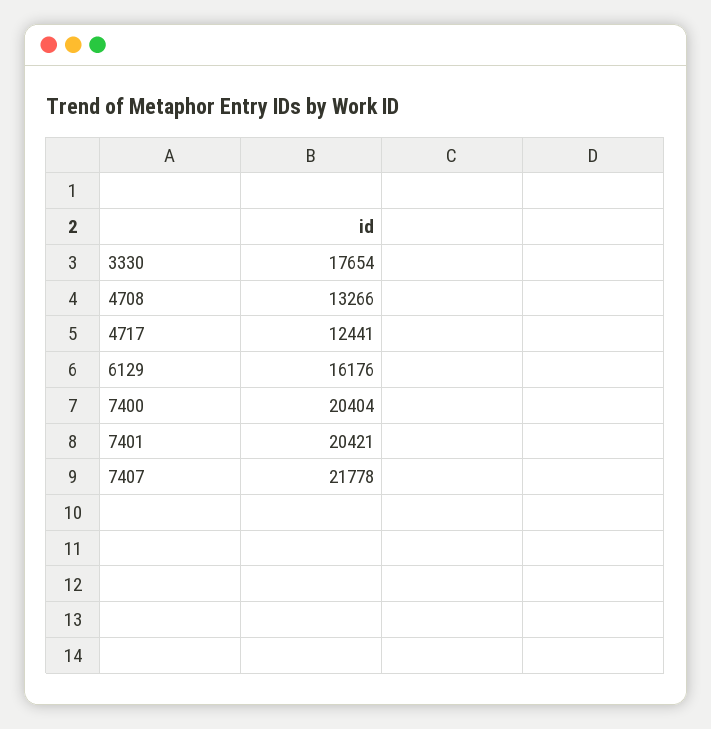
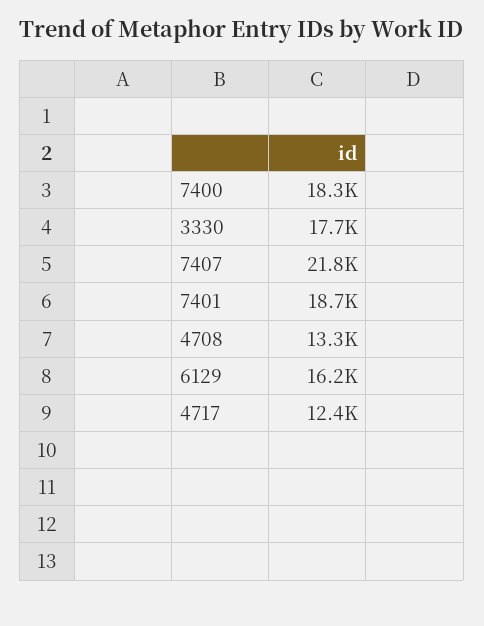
  {
    "3330": 17654,
    "4708": 13266,
    "4717": 12441,
    "6129": 16176,
-   "7400": 20404,
+   "7400": 18300,
-   "7401": 20421,
+   "7401": 18700,
    "7407": 21778
  }

